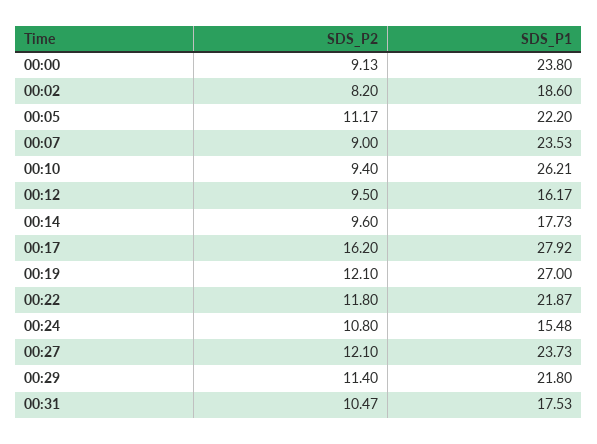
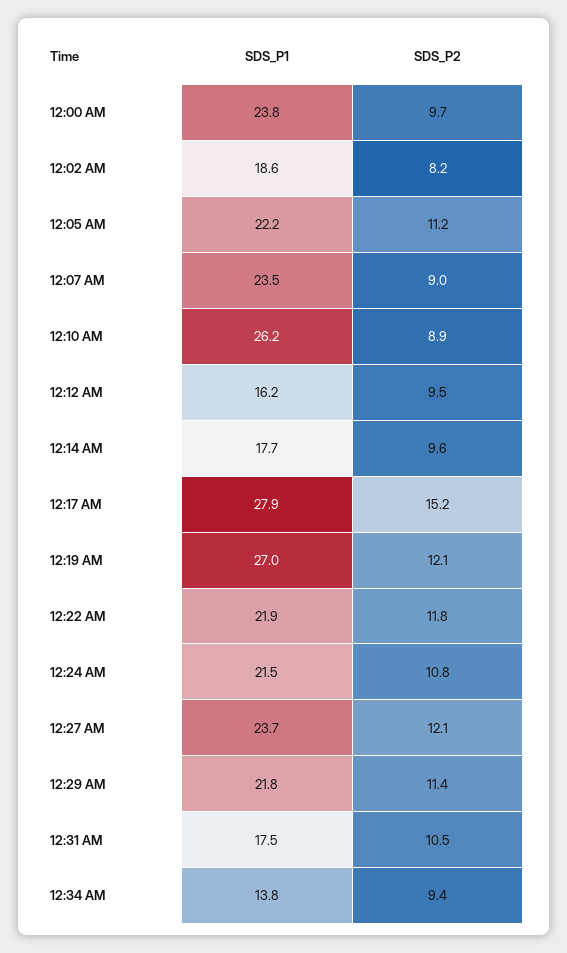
  {
    "SDS_P2": {
-     "00:00": 9.13,
+     "00:00": 9.7,
      "00:02": 8.2,
      "00:05": 11.17,
      "00:07": 9,
-     "00:10": 9.4,
+     "00:10": 8.9,
      "00:12": 9.5,
      "00:14": 9.6,
-     "00:17": 16.2,
+     "00:17": 15.2,
      "00:19": 12.1,
      "00:22": 11.8,
      "00:24": 10.8,
      "00:27": 12.1,
      "00:29": 11.4,
-     "00:31": 10.47
+     "00:31": 10.47,
+     "12:34 AM": 9.4
    },
    "SDS_P1": {
      "00:00": 23.8,
      "00:02": 18.6,
      "00:05": 22.2,
      "00:07": 23.53,
      "00:10": 26.21,
      "00:12": 16.17,
      "00:14": 17.73,
      "00:17": 27.92,
      "00:19": 27,
      "00:22": 21.87,
-     "00:24": 15.48,
+     "00:24": 21.5,
      "00:27": 23.73,
      "00:29": 21.8,
-     "00:31": 17.53
+     "00:31": 17.53,
+     "12:34 AM": 13.8
    }
  }

